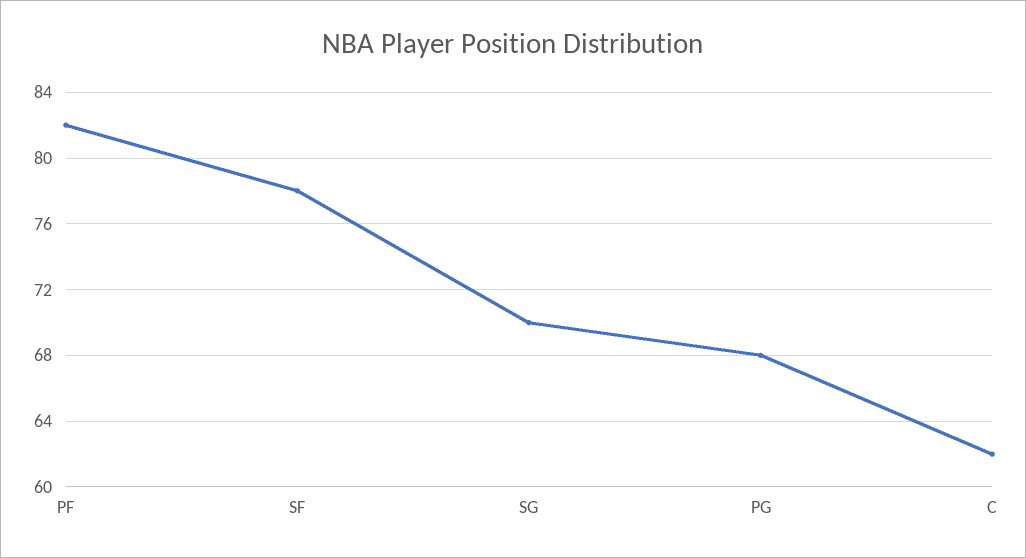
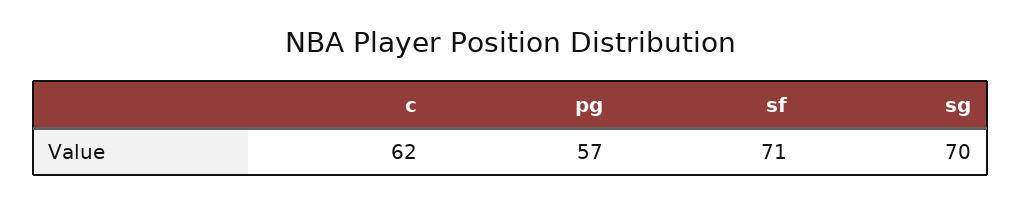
  {
-   "PF": 82,
-   "SF": 78,
+   "SF": 71,
    "SG": 70,
-   "PG": 68,
+   "PG": 57,
    "C": 62
  }

